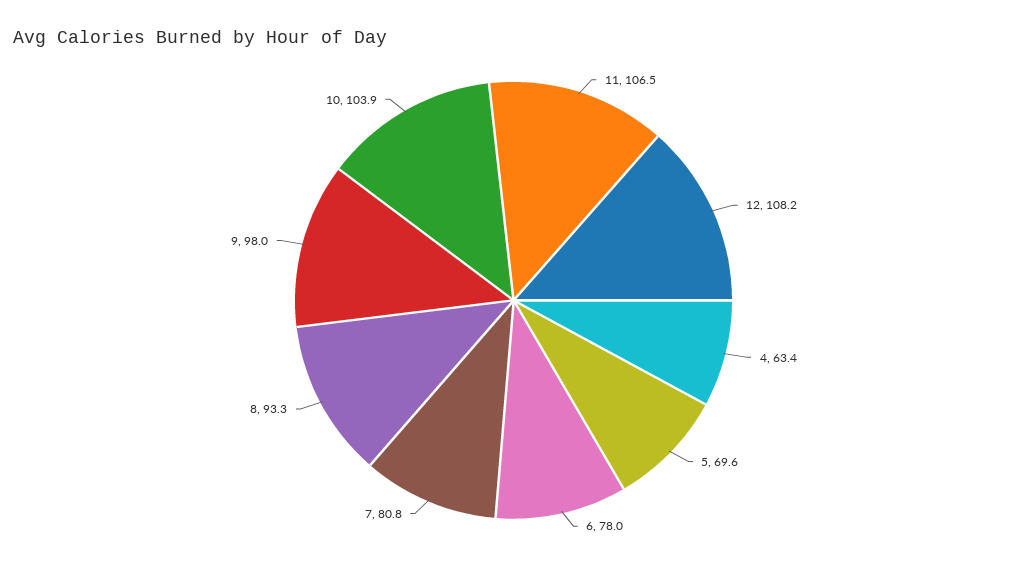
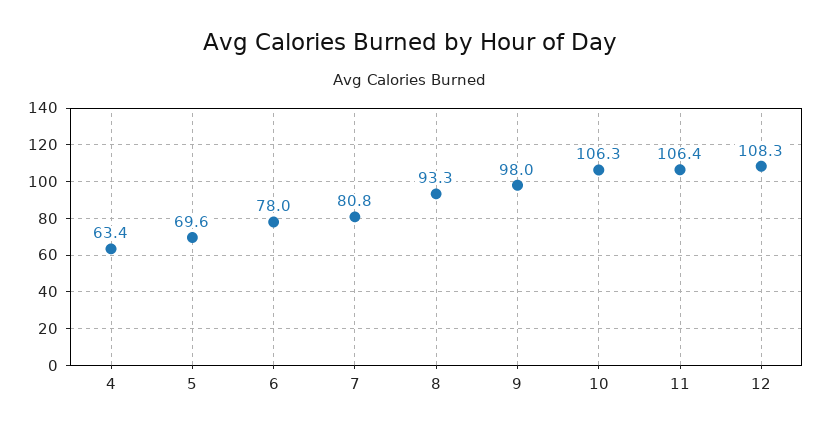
  {
-   "11": 106.5,
+   "11": 106.4,
-   "12": 108.2,
+   "12": 108.3,
    "4": 63.4,
    "5": 69.6,
    "6": 78,
    "7": 80.8,
    "8": 93.3,
    "9": 98,
-   "10": 103.9
+   "10": 106.3
  }

